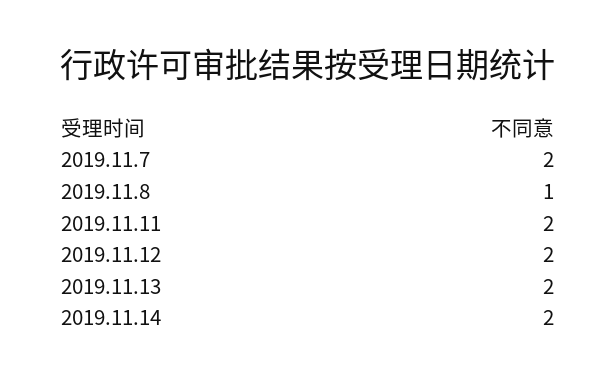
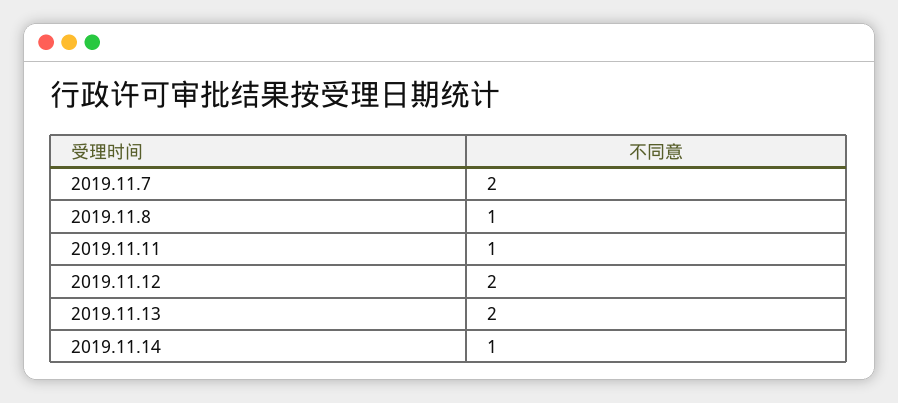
  {
    "2019.11.7": 2,
    "2019.11.8": 1,
-   "2019.11.11": 2,
+   "2019.11.11": 1,
    "2019.11.12": 2,
    "2019.11.13": 2,
-   "2019.11.14": 2
+   "2019.11.14": 1
  }

